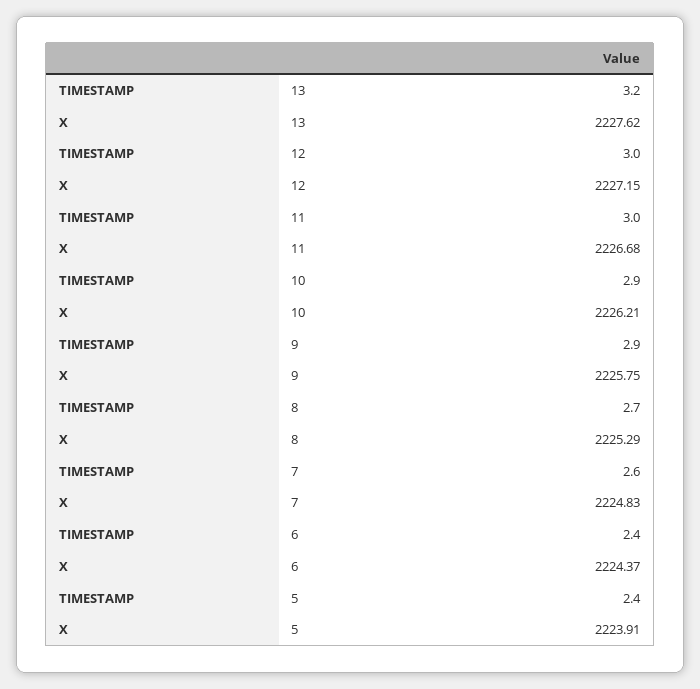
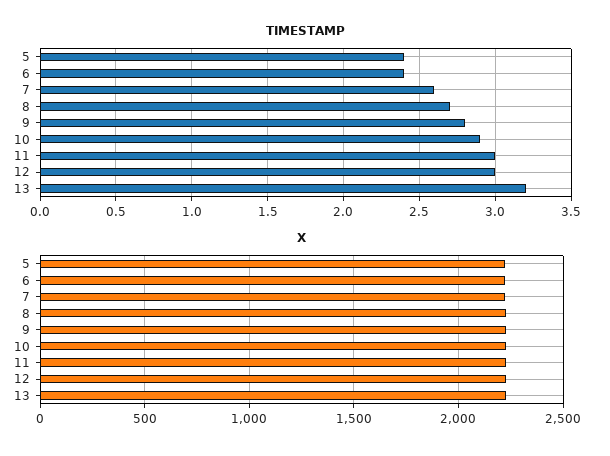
  {
    "TIMESTAMP": {
      "13": 3.2,
      "12": 3,
      "11": 3,
      "10": 2.9,
-     "9": 2.9,
+     "9": 2.8,
      "8": 2.7,
      "7": 2.6,
      "6": 2.4,
      "5": 2.4
    },
    "X": {
      "13": 2227.62,
      "12": 2227.15,
      "11": 2226.68,
      "10": 2226.21,
      "9": 2225.75,
      "8": 2225.29,
      "7": 2224.83,
      "6": 2224.37,
      "5": 2223.91
    }
  }

